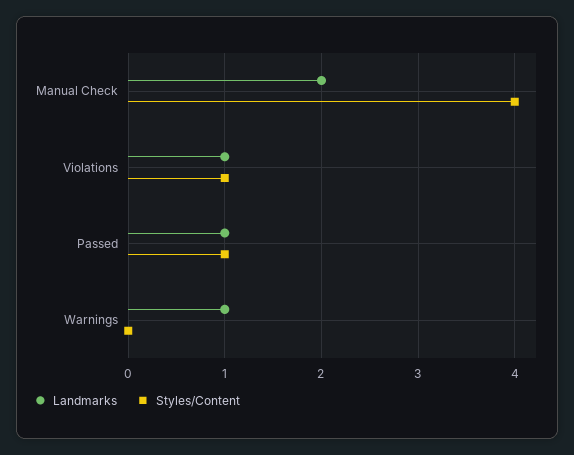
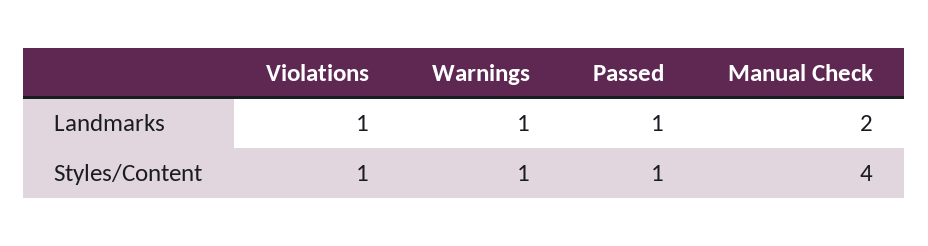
  {
    "Landmarks": {
      "Manual Check": 2,
      "Violations": 1,
      "Passed": 1,
      "Warnings": 1
    },
    "Styles/Content": {
      "Manual Check": 4,
      "Violations": 1,
      "Passed": 1,
-     "Warnings": 0
+     "Warnings": 1
    }
  }

